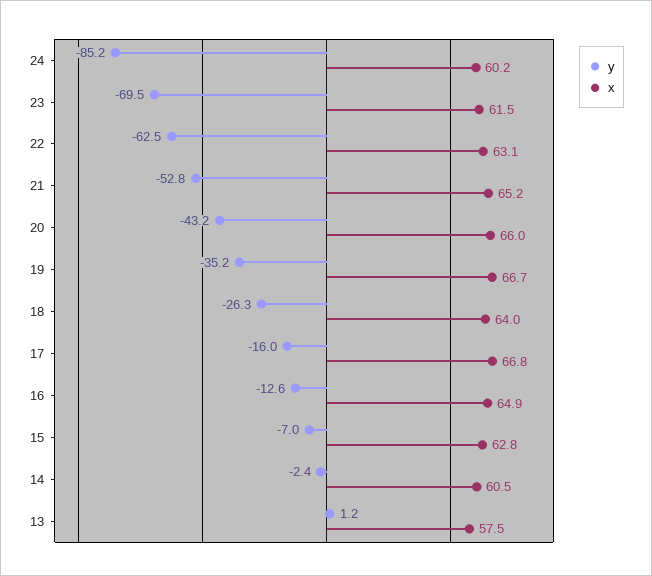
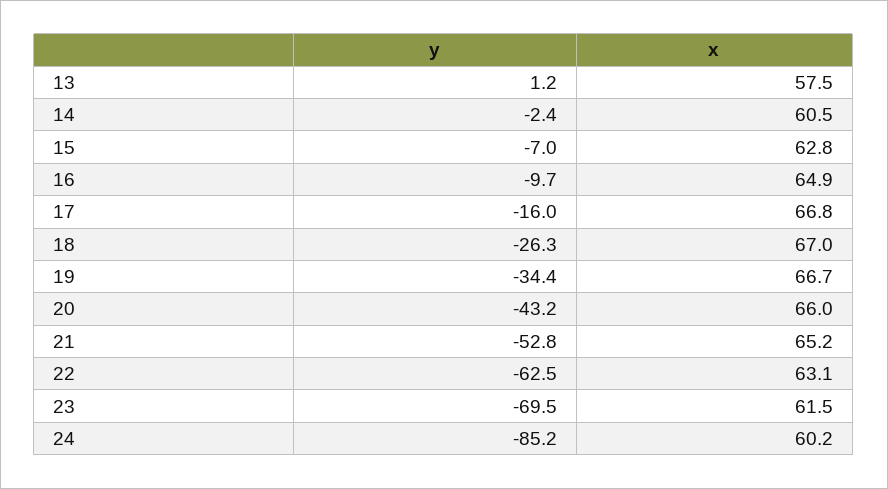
  {
    "y": {
      "24": -85.2,
      "23": -69.5,
      "22": -62.5,
      "21": -52.8,
      "20": -43.2,
-     "19": -35.2,
+     "19": -34.4,
      "18": -26.3,
      "17": -16,
-     "16": -12.6,
+     "16": -9.7,
      "15": -7,
      "14": -2.4,
      "13": 1.2
    },
    "x": {
      "24": 60.2,
      "23": 61.5,
      "22": 63.1,
      "21": 65.2,
      "20": 66,
      "19": 66.7,
-     "18": 64,
+     "18": 67,
      "17": 66.8,
      "16": 64.9,
      "15": 62.8,
      "14": 60.5,
      "13": 57.5
    }
  }

